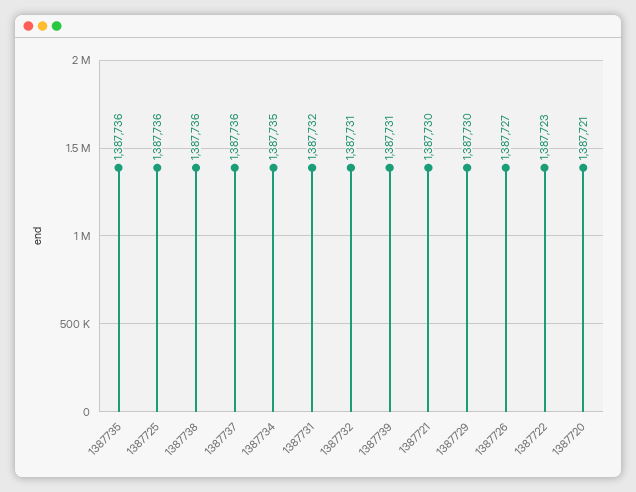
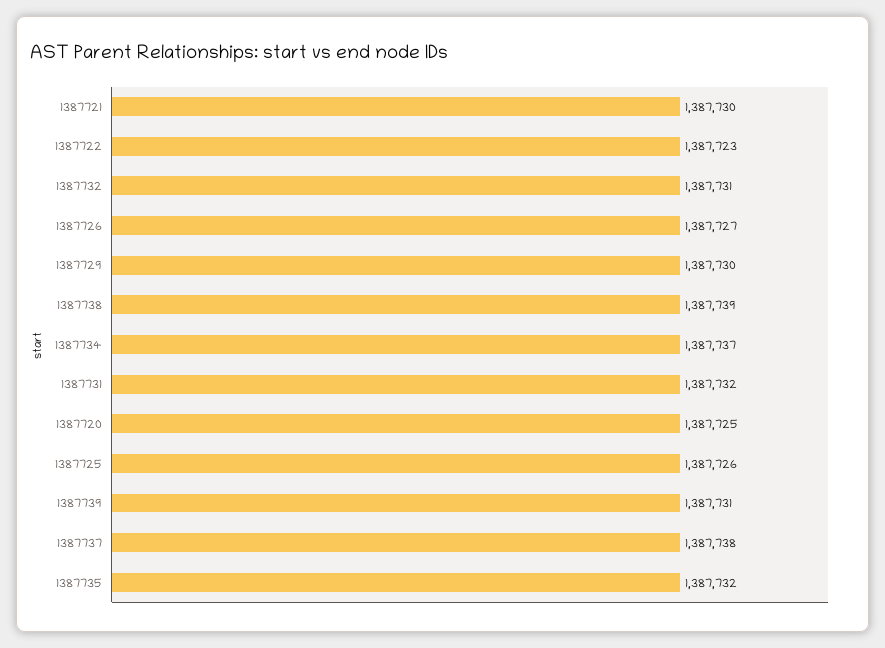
  {
-   "1387735": 1387736,
+   "1387735": 1387732,
-   "1387725": 1387736,
+   "1387725": 1387726,
-   "1387738": 1387736,
+   "1387738": 1387739,
-   "1387737": 1387736,
+   "1387737": 1387738,
-   "1387734": 1387735,
+   "1387734": 1387737,
    "1387731": 1387732,
    "1387732": 1387731,
    "1387739": 1387731,
    "1387721": 1387730,
    "1387729": 1387730,
    "1387726": 1387727,
    "1387722": 1387723,
-   "1387720": 1387721
+   "1387720": 1387725
  }

